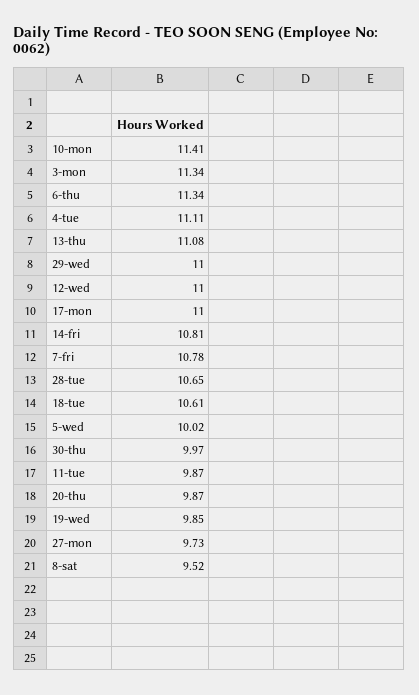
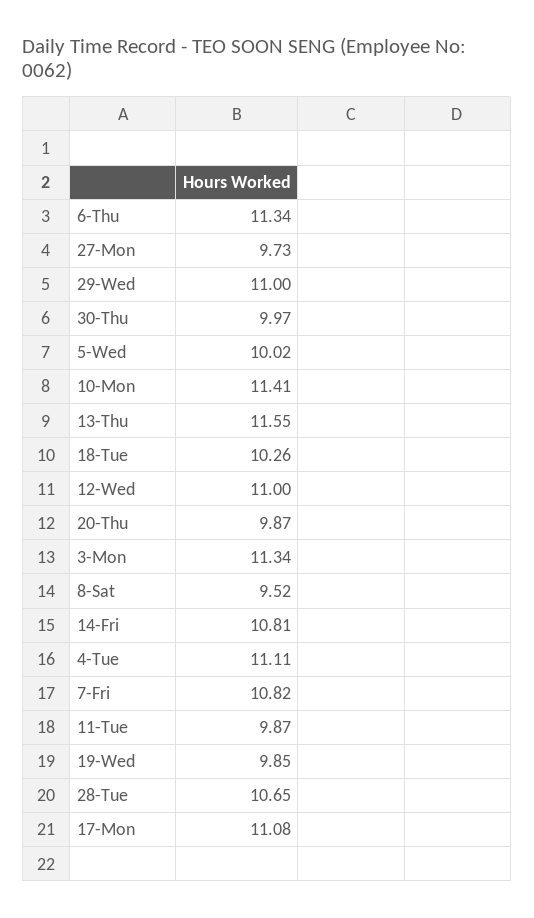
  {
    "10-mon": 11.41,
    "3-mon": 11.34,
    "6-thu": 11.34,
    "4-tue": 11.11,
-   "13-thu": 11.08,
+   "13-thu": 11.55,
    "29-wed": 11,
    "12-wed": 11,
-   "17-mon": 11,
+   "17-mon": 11.08,
    "14-fri": 10.81,
-   "7-fri": 10.78,
+   "7-fri": 10.82,
    "28-tue": 10.65,
-   "18-tue": 10.61,
+   "18-tue": 10.26,
    "5-wed": 10.02,
    "30-thu": 9.97,
    "11-tue": 9.87,
    "20-thu": 9.87,
    "19-wed": 9.85,
    "27-mon": 9.73,
    "8-sat": 9.52
  }

